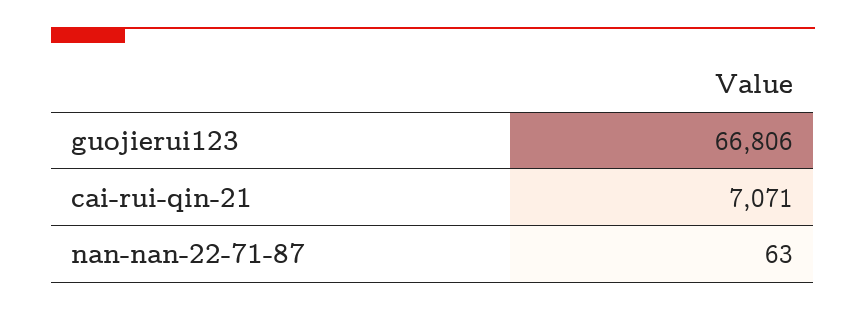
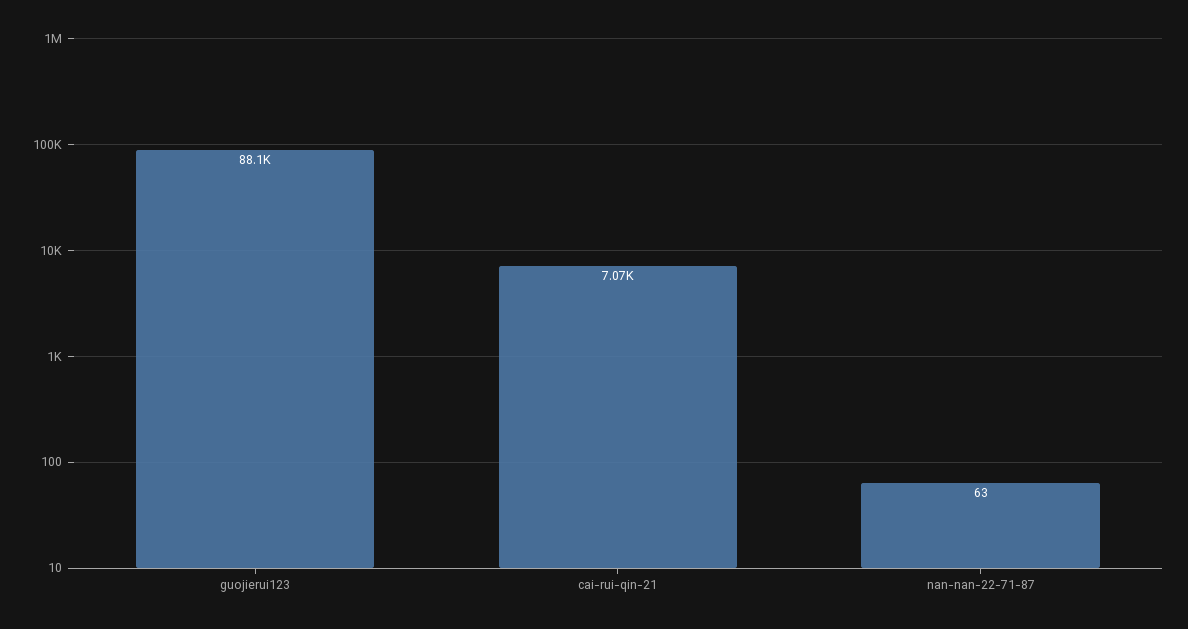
  {
-   "guojierui123": 66806,
+   "guojierui123": 88100,
    "cai-rui-qin-21": 7071,
    "nan-nan-22-71-87": 63
  }

